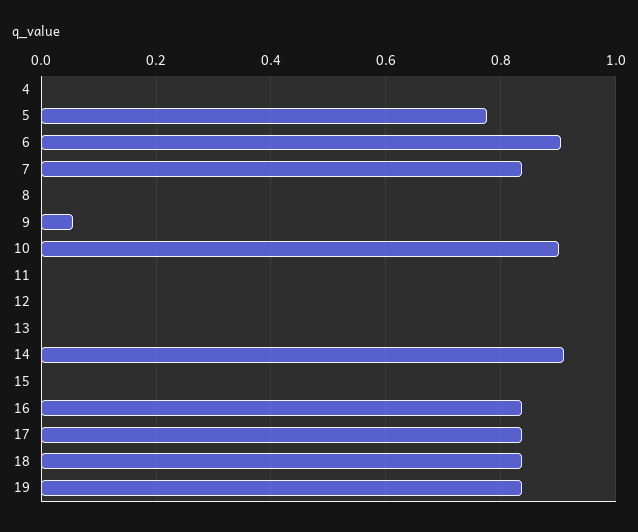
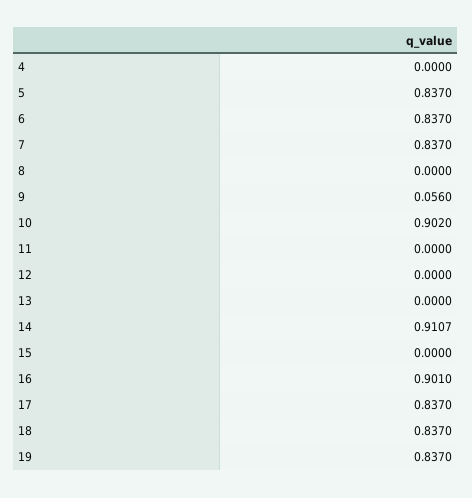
  {
    "4": 0,
-   "5": 0.78,
+   "5": 0.837,
-   "6": 0.9,
+   "6": 0.837,
    "7": 0.837,
    "8": 0,
    "9": 0.056,
    "10": 0.902,
    "11": 0,
    "12": 0,
    "13": 0,
    "14": 0.9107,
    "15": 0,
-   "16": 0.84,
+   "16": 0.901,
    "17": 0.837,
    "18": 0.837,
    "19": 0.837
  }

